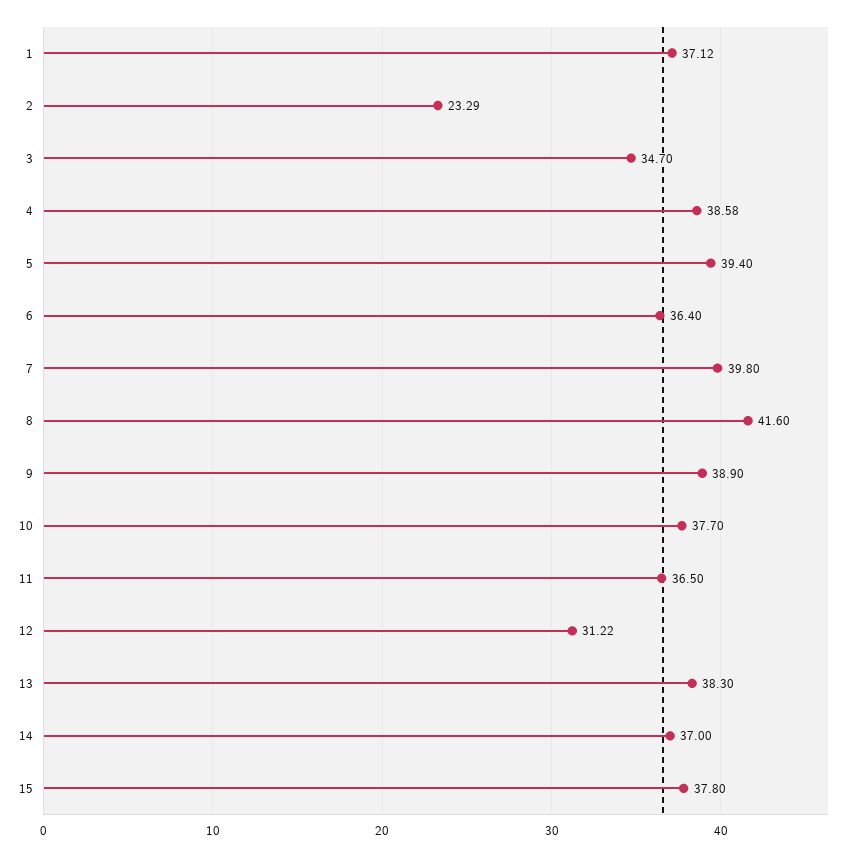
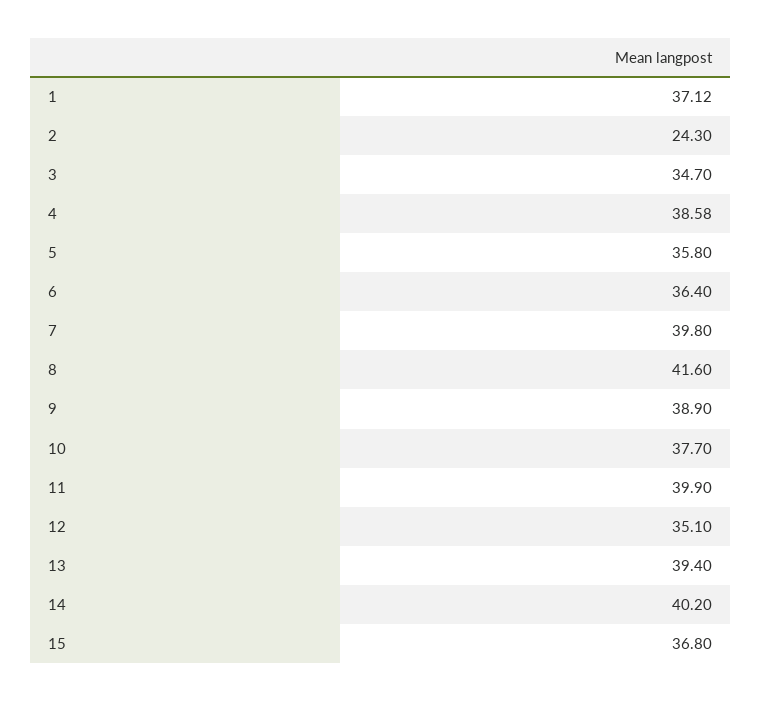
  {
    "1": 37.12,
-   "2": 23.29,
+   "2": 24.3,
    "3": 34.7,
    "4": 38.58,
-   "5": 39.4,
+   "5": 35.8,
    "6": 36.4,
    "7": 39.8,
    "8": 41.6,
    "9": 38.9,
    "10": 37.7,
-   "11": 36.5,
+   "11": 39.9,
-   "12": 31.22,
+   "12": 35.1,
-   "13": 38.3,
+   "13": 39.4,
-   "14": 37,
+   "14": 40.2,
-   "15": 37.8
+   "15": 36.8
  }

